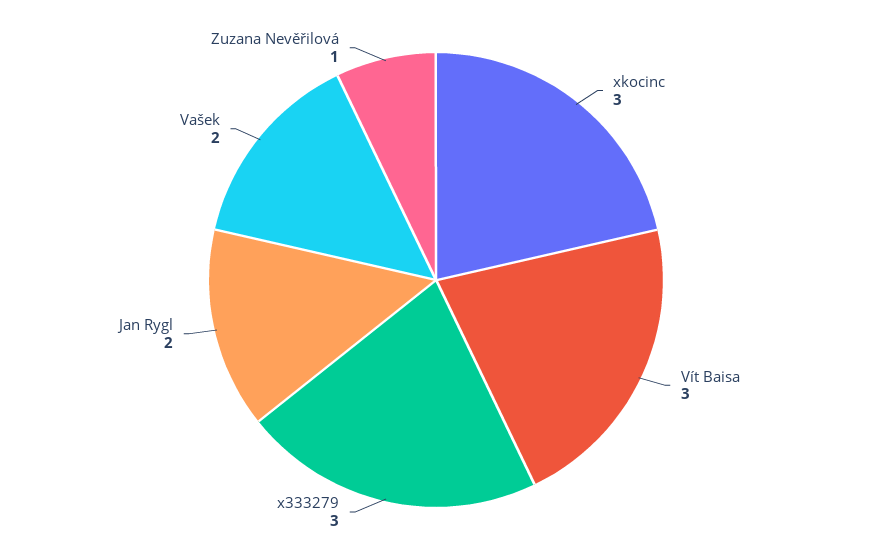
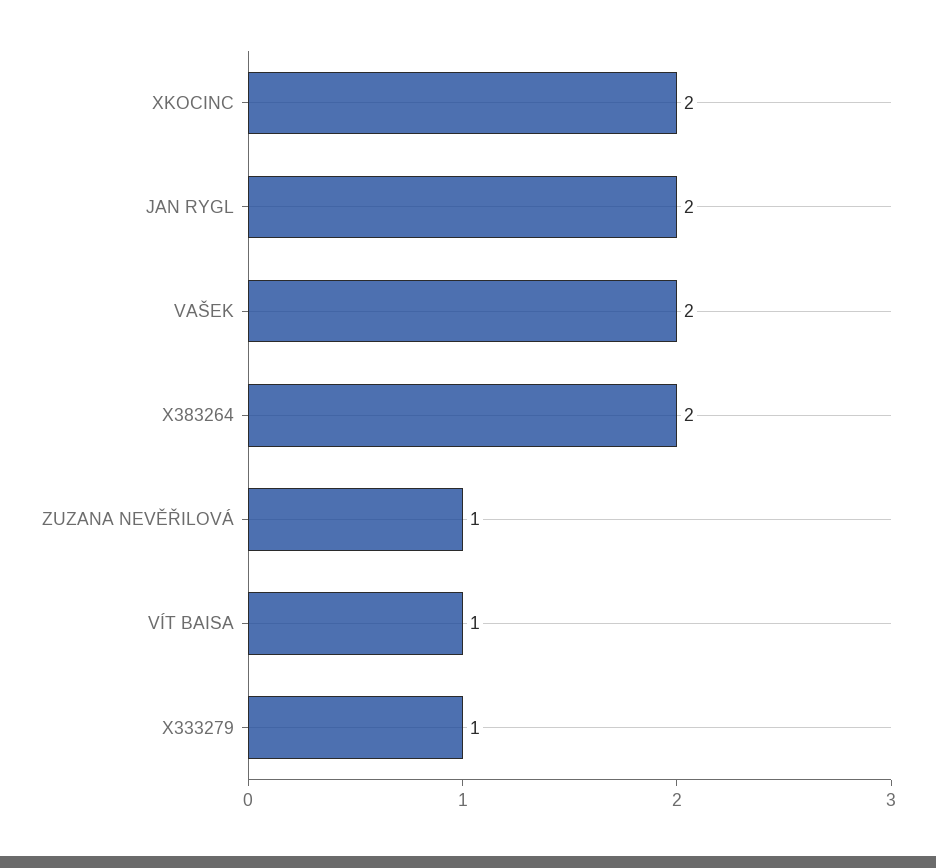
  {
-   "xkocinc": 3,
+   "xkocinc": 2,
-   "Vít Baisa": 3,
+   "Vít Baisa": 1,
-   "x333279": 3,
+   "x333279": 1,
    "Jan Rygl": 2,
    "Vašek": 2,
-   "Zuzana Nevěřilová": 1
+   "Zuzana Nevěřilová": 1,
+   "X383264": 2
  }

